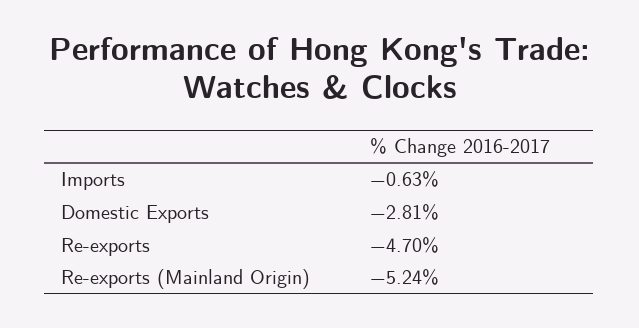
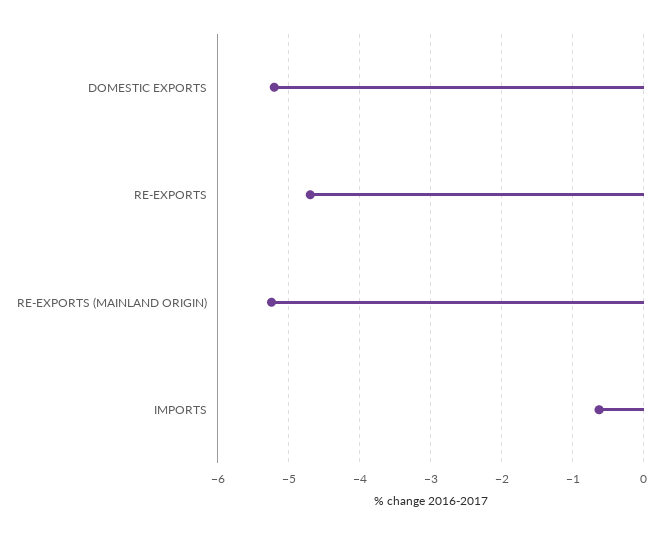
  {
    "Imports": -0.63,
-   "Domestic Exports": -2.81,
+   "Domestic Exports": -5.2,
    "Re-exports": -4.7,
    "Re-exports (Mainland Origin)": -5.24
  }

